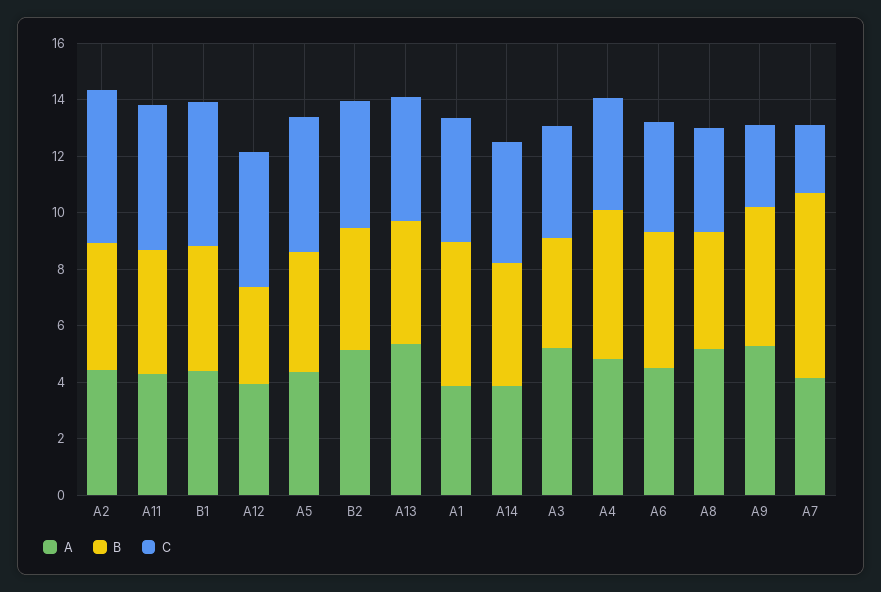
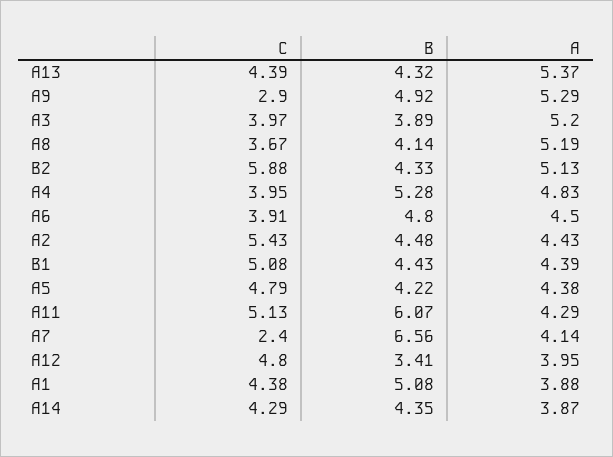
  {
    "A": {
      "A2": 4.43,
      "A11": 4.29,
      "B1": 4.39,
      "A12": 3.95,
      "A5": 4.38,
      "B2": 5.13,
      "A13": 5.37,
      "A1": 3.88,
      "A14": 3.87,
      "A3": 5.2,
      "A4": 4.83,
      "A6": 4.5,
      "A8": 5.19,
      "A9": 5.29,
      "A7": 4.14
    },
    "B": {
      "A2": 4.48,
-     "A11": 4.5,
+     "A11": 6.07,
      "B1": 4.43,
      "A12": 3.41,
      "A5": 4.22,
      "B2": 4.33,
      "A13": 4.32,
      "A1": 5.08,
      "A14": 4.35,
      "A3": 3.89,
      "A4": 5.28,
      "A6": 4.8,
      "A8": 4.14,
      "A9": 4.92,
      "A7": 6.56
    },
    "C": {
      "A2": 5.43,
      "A11": 5.13,
      "B1": 5.08,
      "A12": 4.8,
      "A5": 4.79,
-     "B2": 4.5,
+     "B2": 5.88,
      "A13": 4.39,
      "A1": 4.38,
      "A14": 4.29,
      "A3": 3.97,
      "A4": 3.95,
      "A6": 3.91,
      "A8": 3.67,
      "A9": 2.9,
      "A7": 2.4
    }
  }

